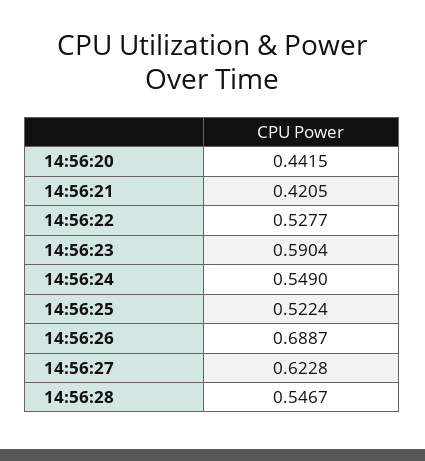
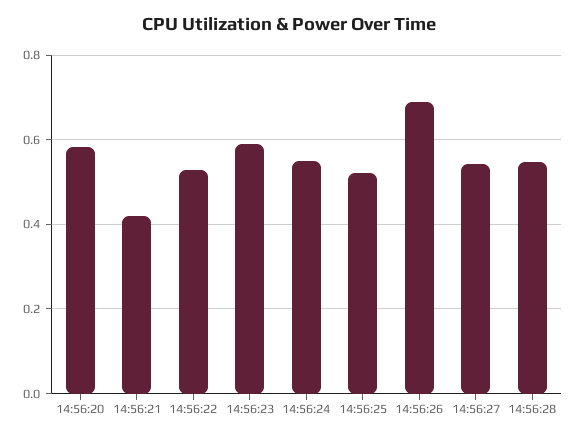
  {
-   "14:56:20": 0.4415,
+   "14:56:20": 0.58,
    "14:56:21": 0.4205,
    "14:56:22": 0.5277,
    "14:56:23": 0.5904,
    "14:56:24": 0.549,
    "14:56:25": 0.5224,
    "14:56:26": 0.6887,
-   "14:56:27": 0.6228,
+   "14:56:27": 0.54,
    "14:56:28": 0.5467
  }

